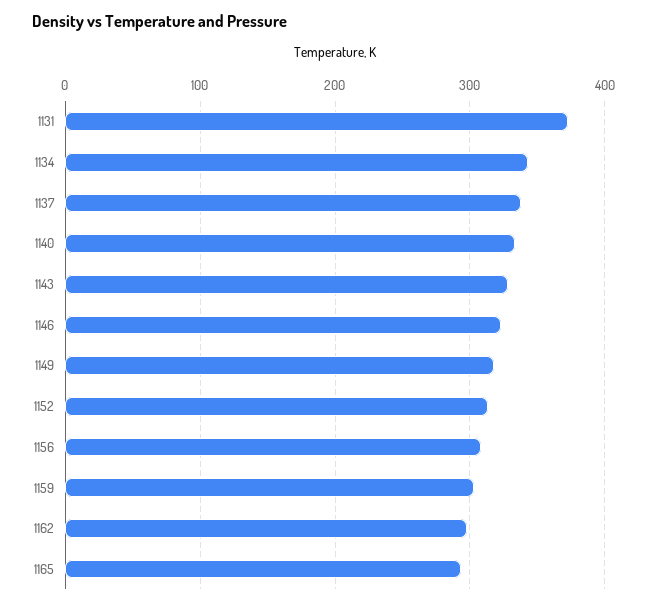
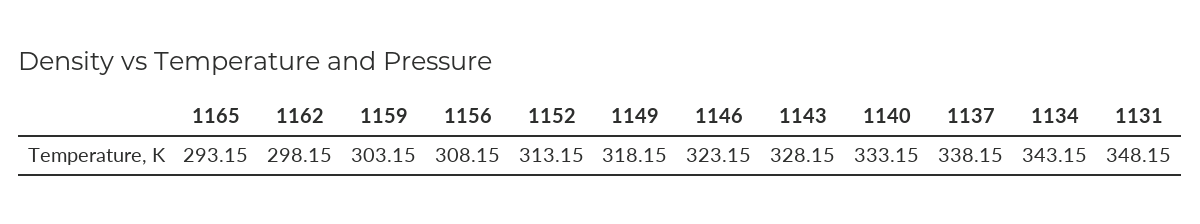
  {
-   "1131": 370,
+   "1131": 348.15,
    "1134": 343.15,
    "1137": 338.15,
    "1140": 333.15,
    "1143": 328.15,
    "1146": 323.15,
    "1149": 318.15,
    "1152": 313.15,
    "1156": 308.15,
    "1159": 303.15,
    "1162": 298.15,
    "1165": 293.15
  }

